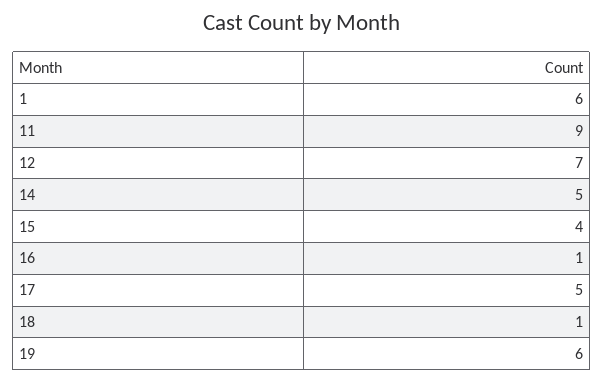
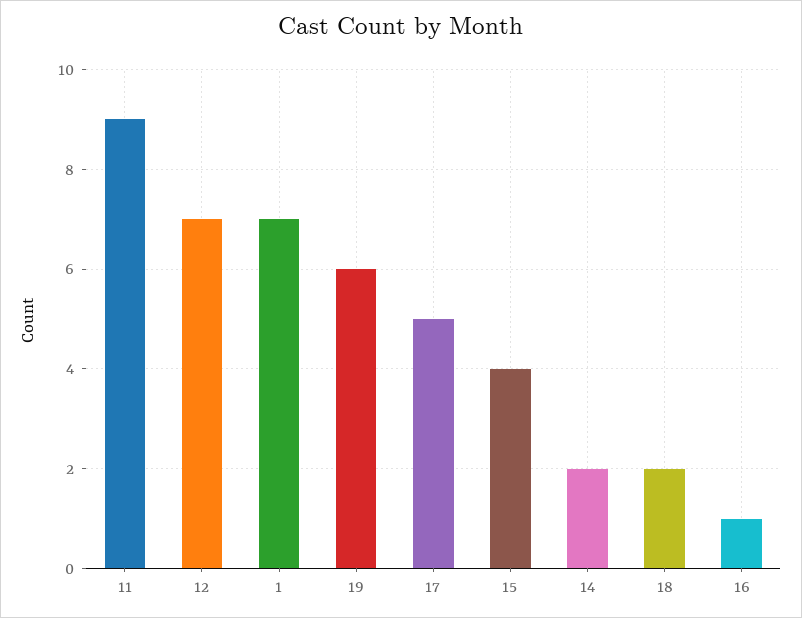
  {
-   "1": 6,
+   "1": 7,
    "11": 9,
    "12": 7,
-   "14": 5,
+   "14": 2,
    "15": 4,
    "16": 1,
    "17": 5,
-   "18": 1,
+   "18": 2,
    "19": 6
  }

